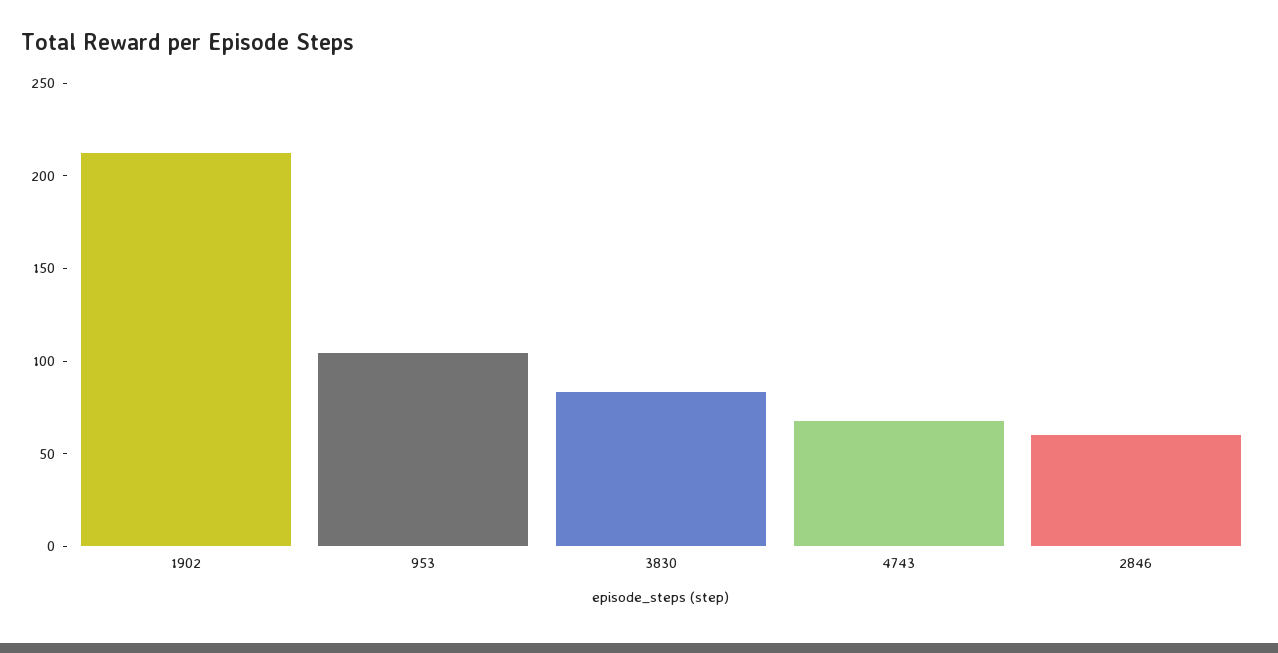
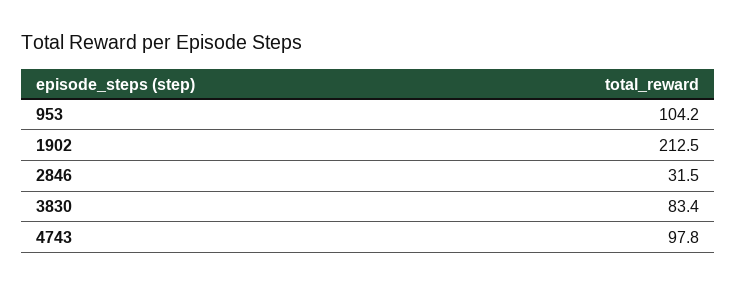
  {
    "1902": 212.5,
    "953": 104.2,
    "3830": 83.4,
-   "4743": 70,
+   "4743": 97.8,
-   "2846": 60
+   "2846": 31.5
  }

